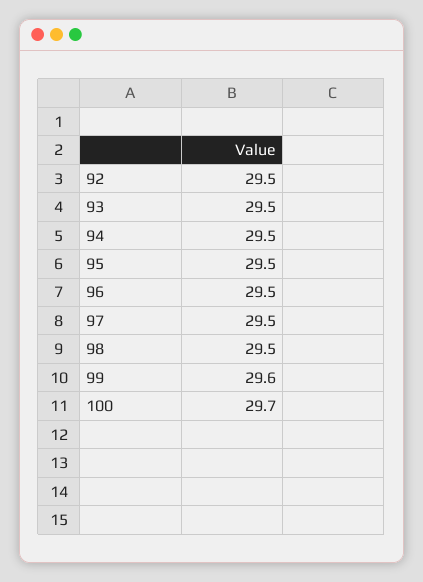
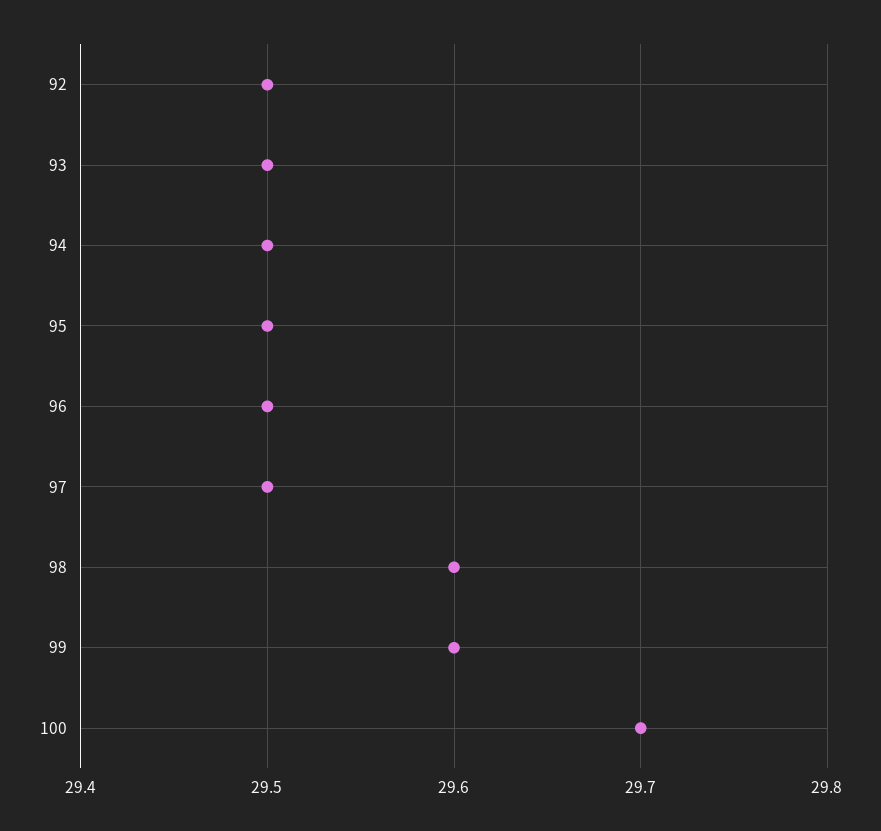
  {
    "92": 29.5,
    "93": 29.5,
    "94": 29.5,
    "95": 29.5,
    "96": 29.5,
    "97": 29.5,
-   "98": 29.5,
+   "98": 29.6,
    "99": 29.6,
    "100": 29.7
  }

